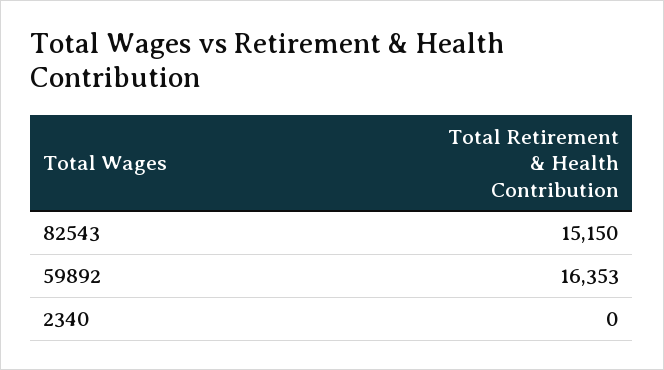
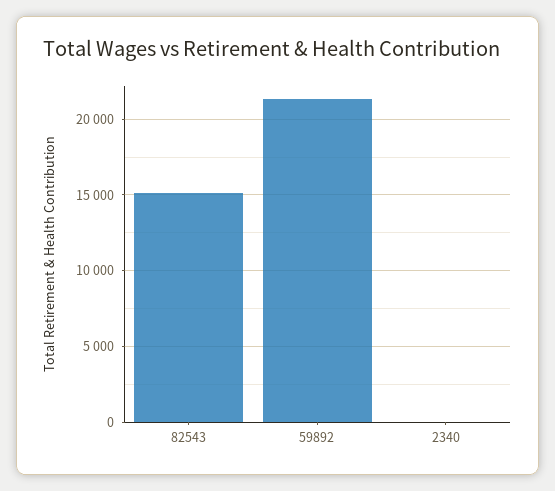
  {
    "82543": 15150,
-   "59892": 16353,
+   "59892": 21500,
    "2340": 0
  }

